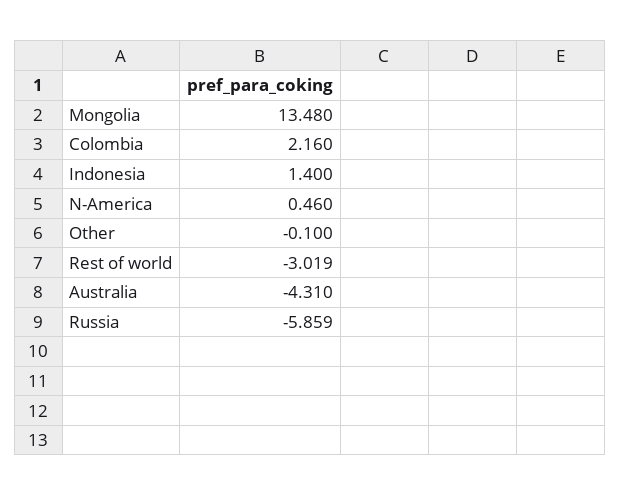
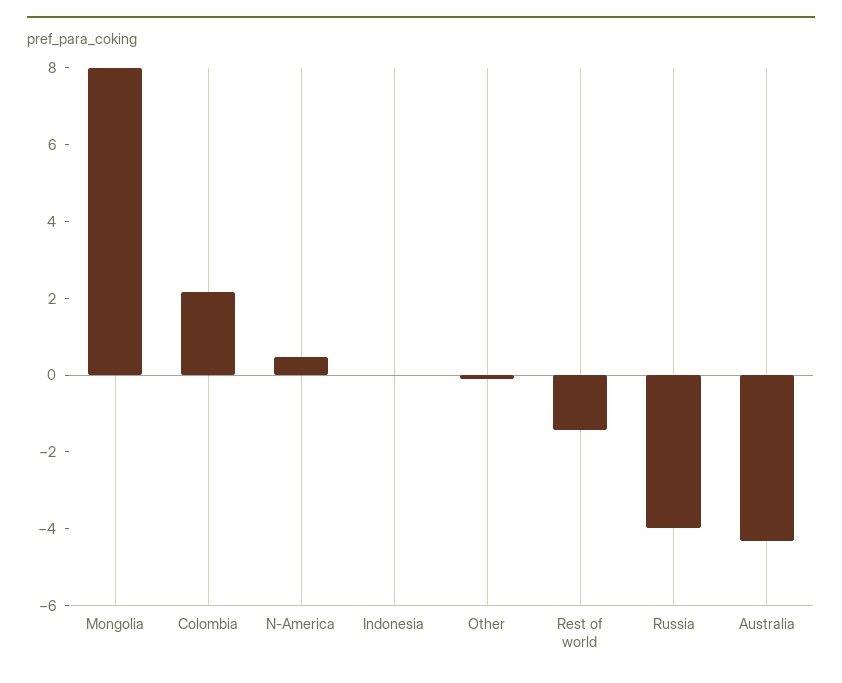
  {
-   "Mongolia": 13.48,
+   "Mongolia": 8,
    "Colombia": 2.16,
-   "Indonesia": 1.4,
+   "Indonesia": 0,
    "N-America": 0.46,
    "Other": -0.1,
-   "Rest of world": -3.019,
+   "Rest of world": -1.5,
    "Australia": -4.31,
-   "Russia": -5.859
+   "Russia": -4
  }

